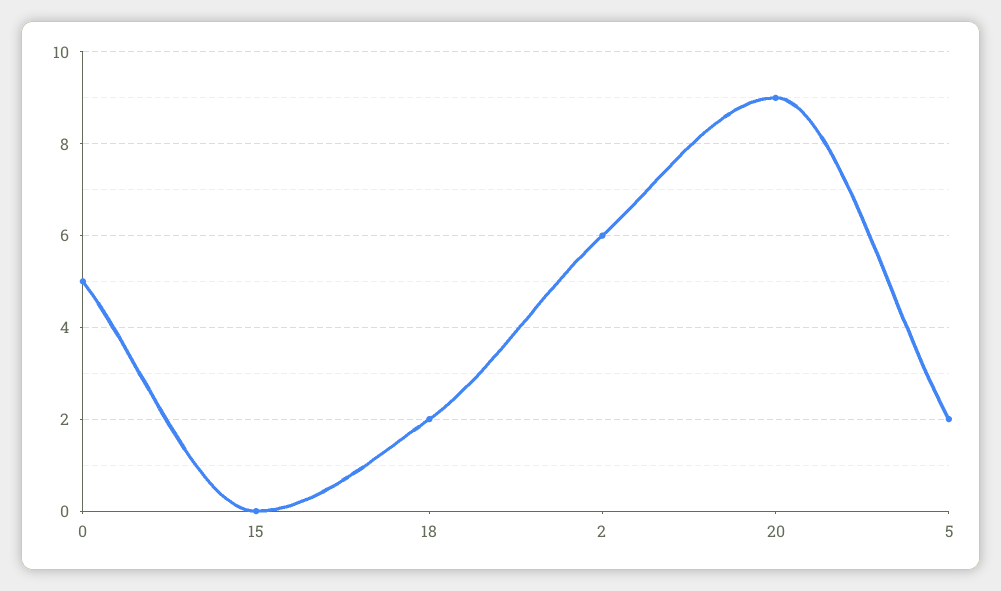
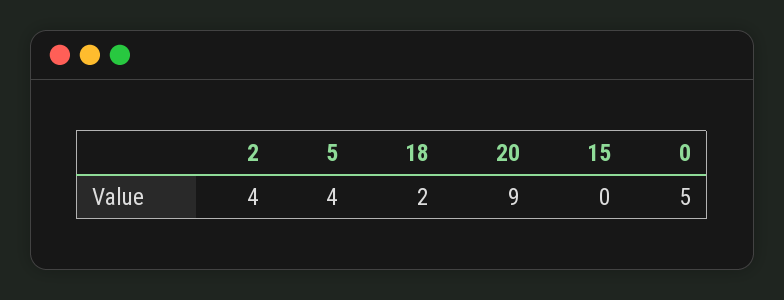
  {
    "0": 5,
    "15": 0,
    "18": 2,
-   "2": 6,
+   "2": 4,
    "20": 9,
-   "5": 2
+   "5": 4
  }

